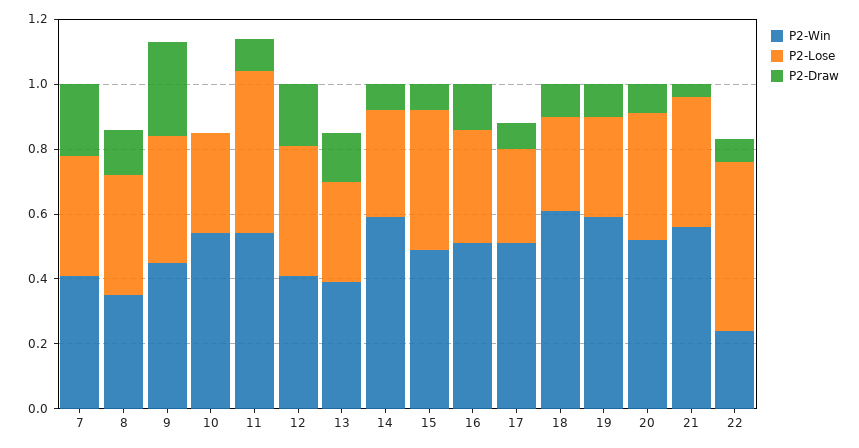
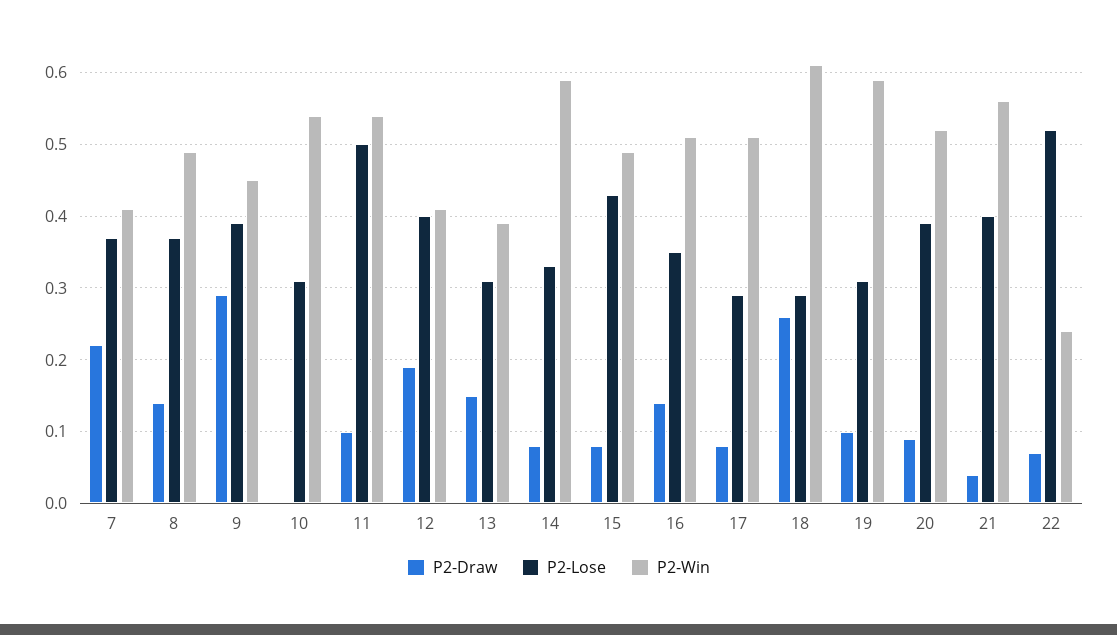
  {
    "P2-Win": {
      "7": 0.41,
-     "8": 0.35,
+     "8": 0.49,
      "9": 0.45,
      "10": 0.54,
      "11": 0.54,
      "12": 0.41,
      "13": 0.39,
      "14": 0.59,
      "15": 0.49,
      "16": 0.51,
      "17": 0.51,
      "18": 0.61,
      "19": 0.59,
      "20": 0.52,
      "21": 0.56,
      "22": 0.24
    },
    "P2-Lose": {
      "7": 0.37,
      "8": 0.37,
      "9": 0.39,
      "10": 0.31,
      "11": 0.5,
      "12": 0.4,
      "13": 0.31,
      "14": 0.33,
      "15": 0.43,
      "16": 0.35,
      "17": 0.29,
      "18": 0.29,
      "19": 0.31,
      "20": 0.39,
      "21": 0.4,
      "22": 0.52
    },
    "P2-Draw": {
      "7": 0.22,
      "8": 0.14,
      "9": 0.29,
      "10": 0,
      "11": 0.1,
      "12": 0.19,
      "13": 0.15,
      "14": 0.08,
      "15": 0.08,
      "16": 0.14,
      "17": 0.08,
-     "18": 0.1,
+     "18": 0.26,
      "19": 0.1,
      "20": 0.09,
      "21": 0.04,
      "22": 0.07
    }
  }

